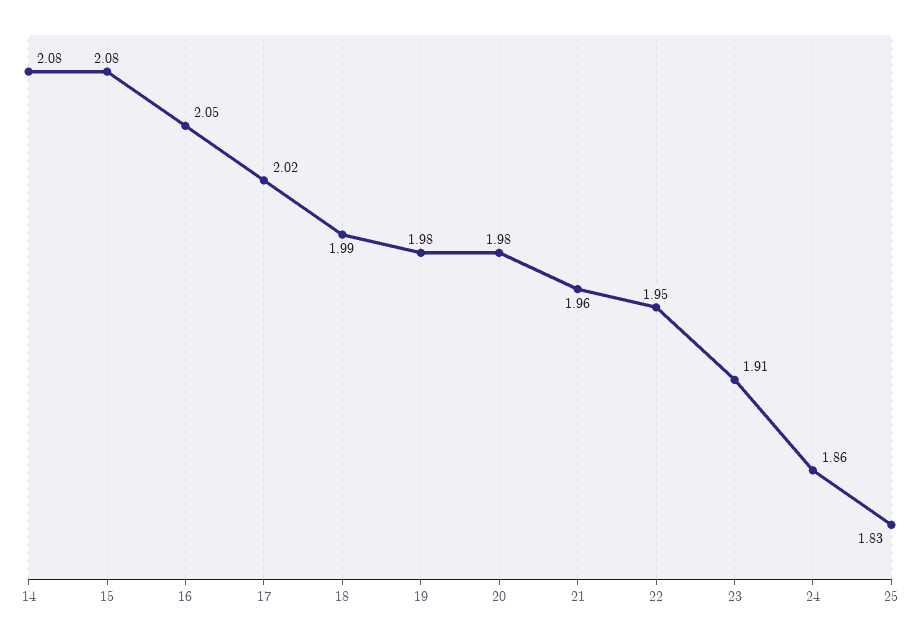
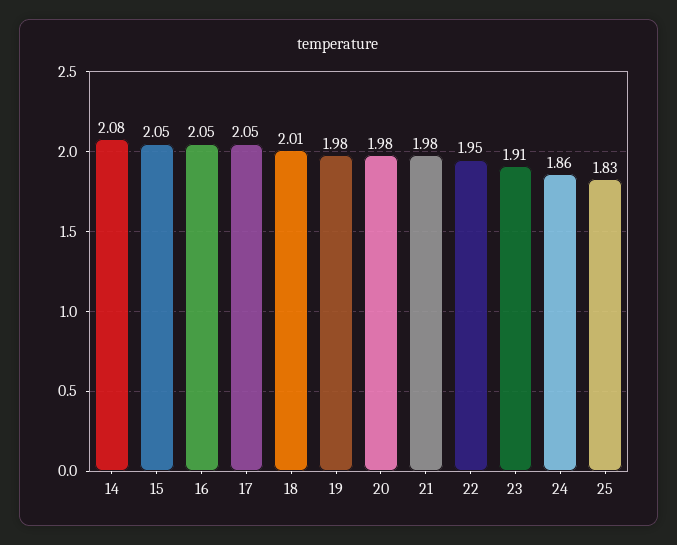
  {
    "14": 2.08,
-   "15": 2.08,
+   "15": 2.05,
    "16": 2.05,
-   "17": 2.02,
+   "17": 2.05,
-   "18": 1.99,
+   "18": 2.01,
    "19": 1.98,
    "20": 1.98,
-   "21": 1.96,
+   "21": 1.98,
    "22": 1.95,
    "23": 1.91,
    "24": 1.86,
    "25": 1.83
  }

